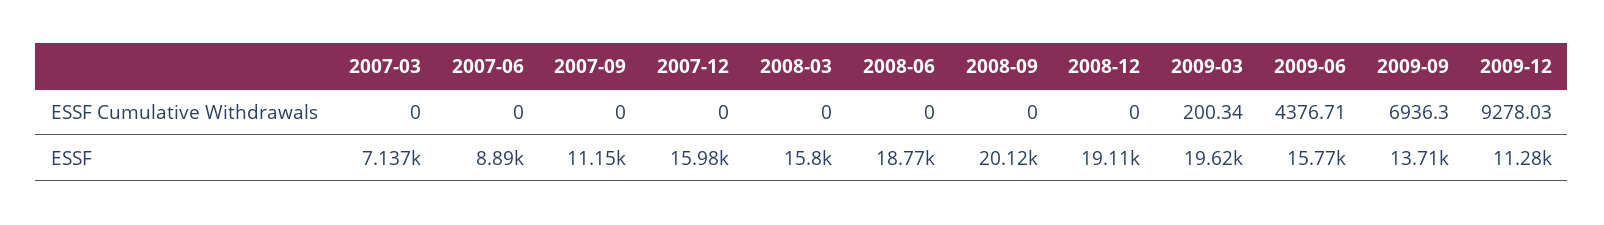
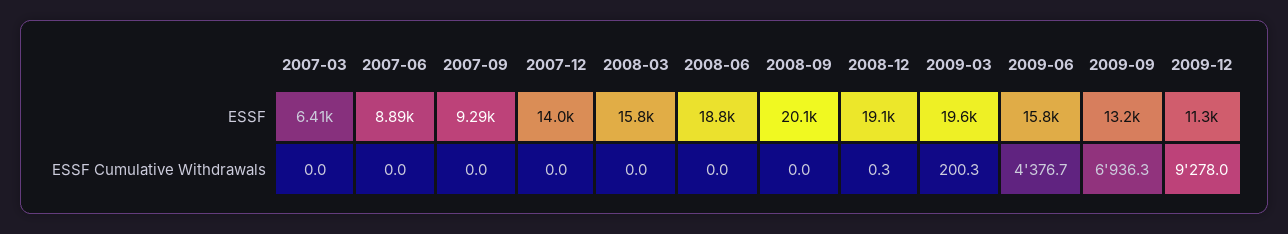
  {
    "2007-03": {
      "ESSF Cumulative Withdrawals": 0,
-     "ESSF": 7137
+     "ESSF": 6410
    },
    "2007-06": {
      "ESSF Cumulative Withdrawals": 0,
      "ESSF": 8890
    },
    "2007-09": {
      "ESSF Cumulative Withdrawals": 0,
-     "ESSF": 11150
+     "ESSF": 9290
    },
    "2007-12": {
      "ESSF Cumulative Withdrawals": 0,
-     "ESSF": 15980
+     "ESSF": 14000
    },
    "2008-03": {
      "ESSF Cumulative Withdrawals": 0,
      "ESSF": 15800
    },
    "2008-06": {
      "ESSF Cumulative Withdrawals": 0,
      "ESSF": 18770
    },
    "2008-09": {
      "ESSF Cumulative Withdrawals": 0,
      "ESSF": 20120
    },
    "2008-12": {
-     "ESSF Cumulative Withdrawals": 0,
+     "ESSF Cumulative Withdrawals": 0.3,
      "ESSF": 19110
    },
    "2009-03": {
      "ESSF Cumulative Withdrawals": 200.34,
      "ESSF": 19620
    },
    "2009-06": {
      "ESSF Cumulative Withdrawals": 4376.71,
      "ESSF": 15770
    },
    "2009-09": {
      "ESSF Cumulative Withdrawals": 6936.3,
-     "ESSF": 13710
+     "ESSF": 13200
    },
    "2009-12": {
      "ESSF Cumulative Withdrawals": 9278.03,
      "ESSF": 11280
    }
  }

